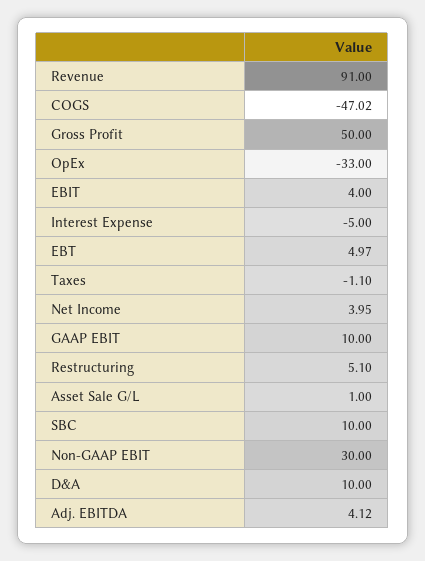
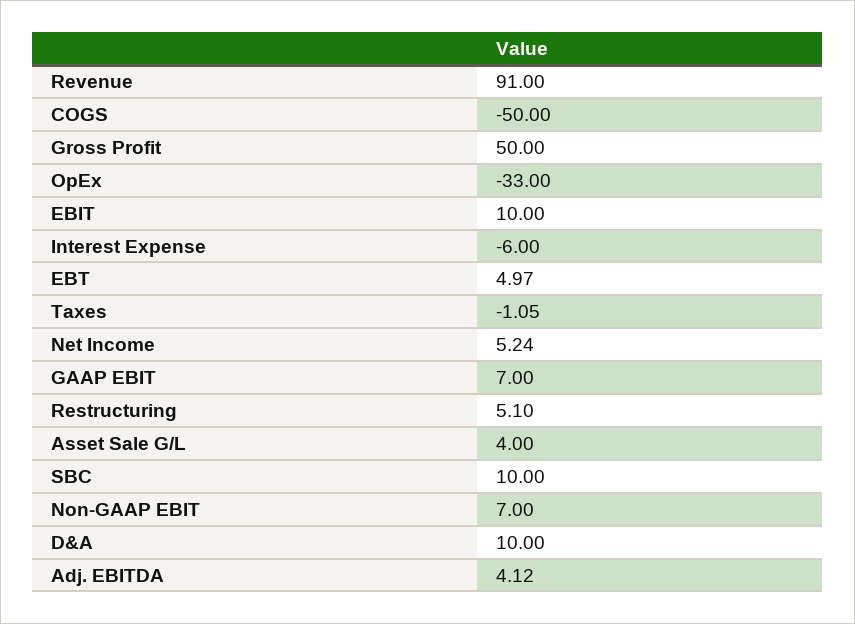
  {
    "Revenue": 91,
-   "COGS": -47.02,
+   "COGS": -50,
    "Gross Profit": 50,
    "OpEx": -33,
-   "EBIT": 4,
+   "EBIT": 10,
-   "Interest Expense": -5,
+   "Interest Expense": -6,
    "EBT": 4.97,
-   "Taxes": -1.1,
+   "Taxes": -1.05,
-   "Net Income": 3.95,
+   "Net Income": 5.24,
-   "GAAP EBIT": 10,
+   "GAAP EBIT": 7,
    "Restructuring": 5.1,
-   "Asset Sale G/L": 1,
+   "Asset Sale G/L": 4,
    "SBC": 10,
-   "Non-GAAP EBIT": 30,
+   "Non-GAAP EBIT": 7,
    "D&A": 10,
    "Adj. EBITDA": 4.12
  }

